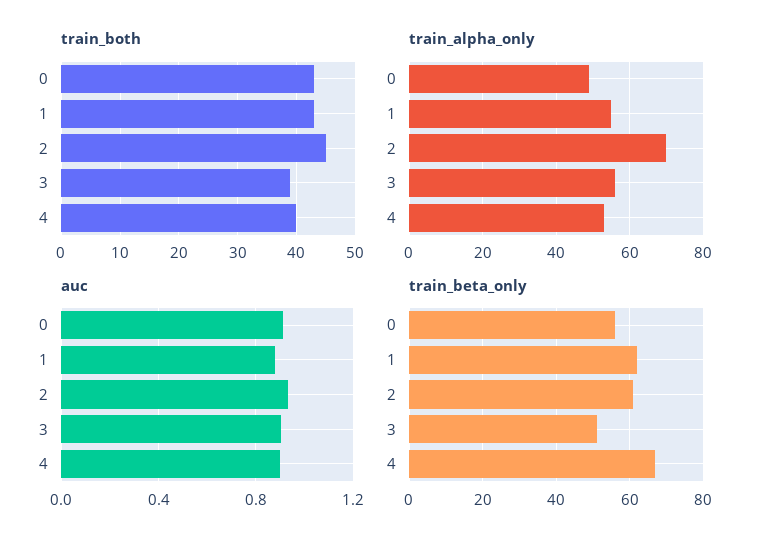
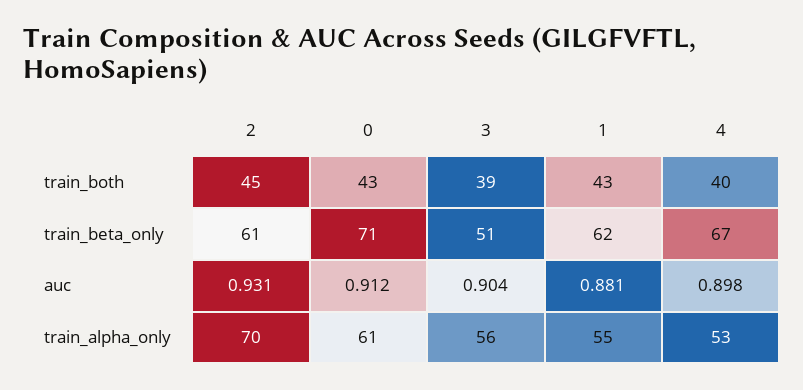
  {
    "train_both": {
      "0": 43,
      "1": 43,
      "2": 45,
      "3": 39,
      "4": 40
    },
    "train_alpha_only": {
-     "0": 50,
+     "0": 61,
      "1": 55,
      "2": 70,
      "3": 56,
      "4": 53
    },
    "auc": {
      "0": 0.912,
      "1": 0.881,
      "2": 0.931,
      "3": 0.904,
      "4": 0.898
    },
    "train_beta_only": {
-     "0": 55,
+     "0": 71,
      "1": 62,
      "2": 61,
      "3": 51,
      "4": 67
    }
  }

